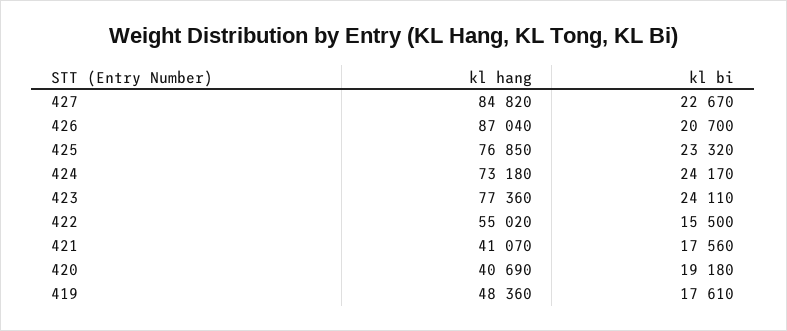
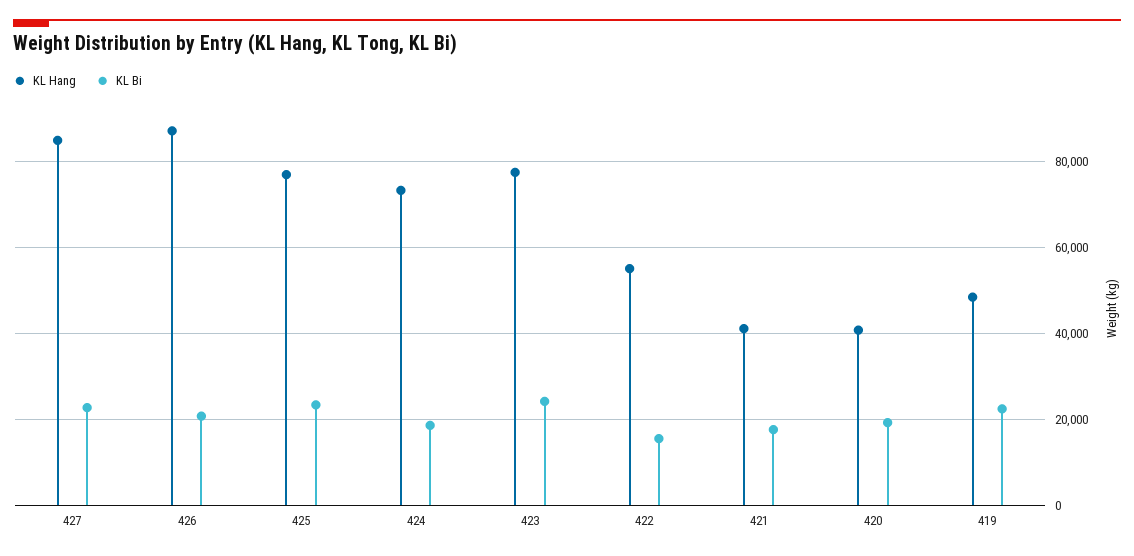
  {
    "kl hang": {
      "427": 84820,
      "426": 87040,
      "425": 76850,
      "424": 73180,
      "423": 77360,
      "422": 55020,
      "421": 41070,
      "420": 40690,
      "419": 48360
    },
    "kl bi": {
      "427": 22670,
      "426": 20700,
      "425": 23320,
-     "424": 24170,
+     "424": 18000,
      "423": 24110,
      "422": 15500,
      "421": 17560,
      "420": 19180,
-     "419": 17610
+     "419": 22000
    }
  }

